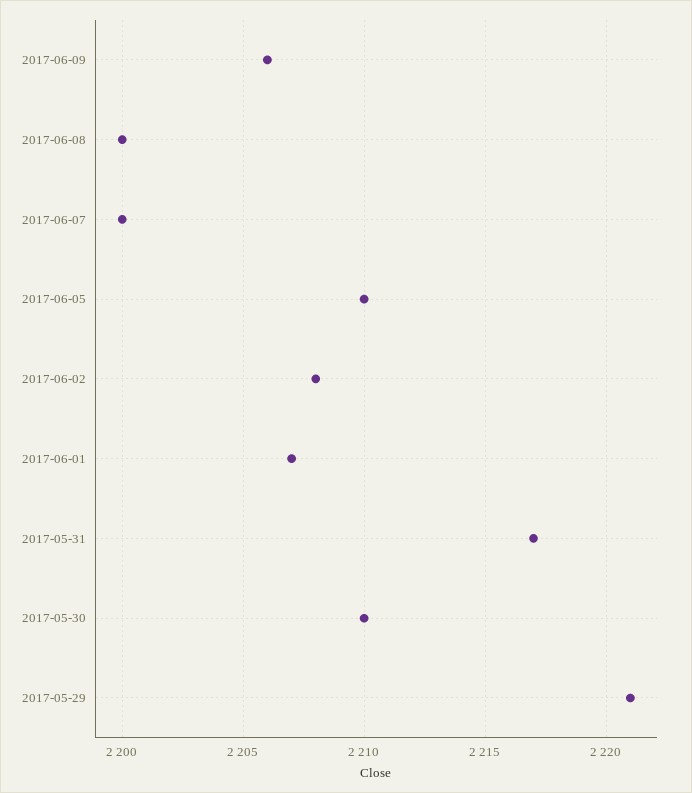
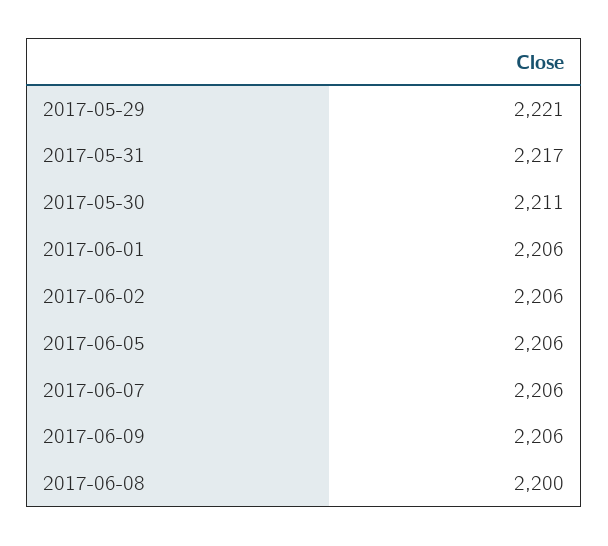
  {
    "2017-06-09": 2206,
    "2017-06-08": 2200,
-   "2017-06-07": 2200,
+   "2017-06-07": 2206,
-   "2017-06-05": 2210,
+   "2017-06-05": 2206,
-   "2017-06-02": 2208,
+   "2017-06-02": 2206,
-   "2017-06-01": 2207,
+   "2017-06-01": 2206,
    "2017-05-31": 2217,
-   "2017-05-30": 2210,
+   "2017-05-30": 2211,
    "2017-05-29": 2221
  }

